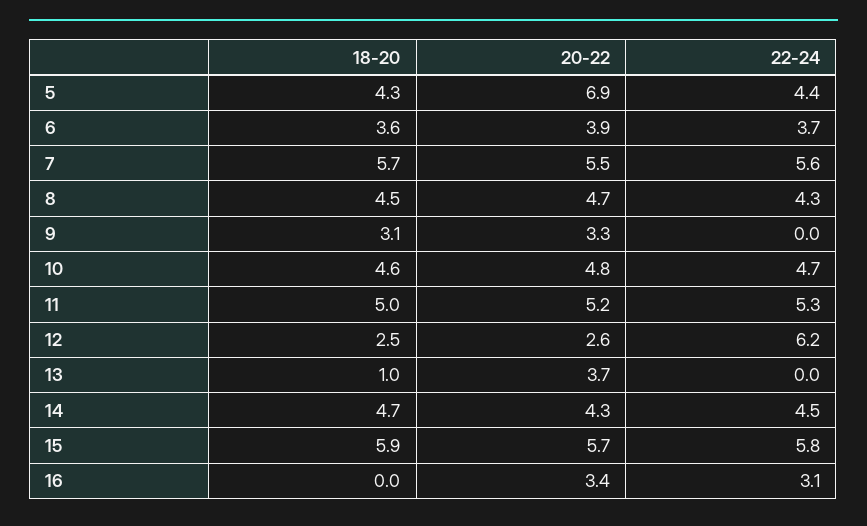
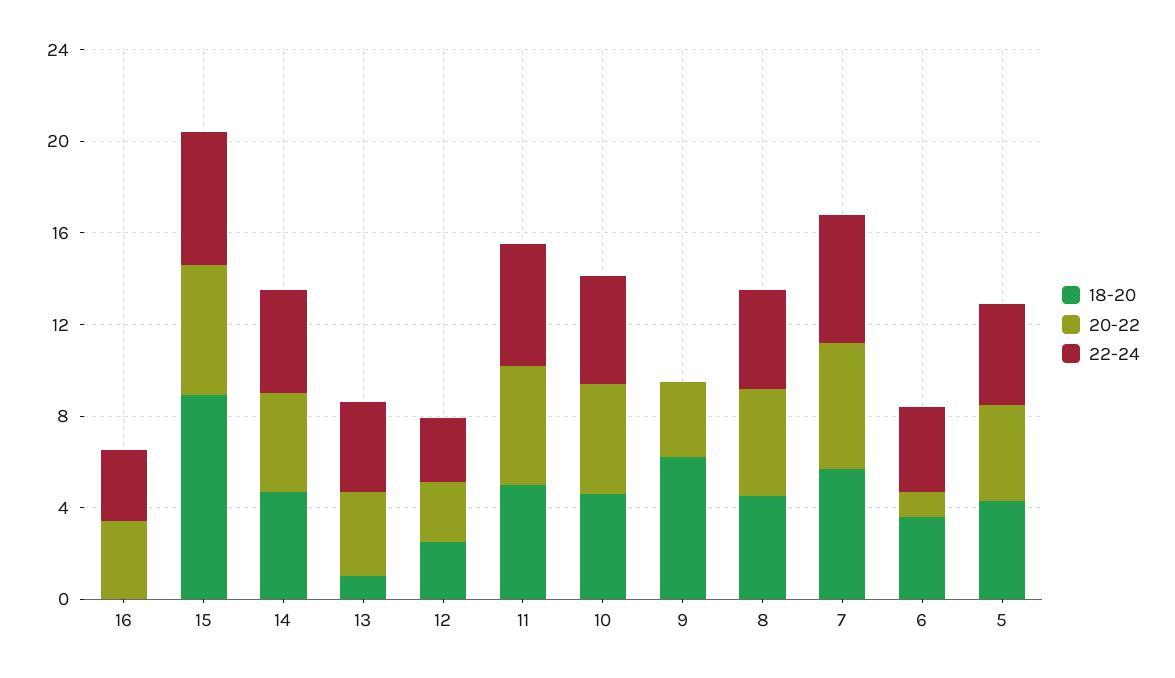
  {
    "18-20": {
      "5": 4.3,
      "6": 3.6,
      "7": 5.7,
      "8": 4.5,
-     "9": 3.1,
+     "9": 6,
      "10": 4.6,
      "11": 5,
      "12": 2.5,
      "13": 1,
      "14": 4.7,
-     "15": 5.9,
+     "15": 9,
      "16": 0
    },
    "20-22": {
-     "5": 6.9,
+     "5": 4,
-     "6": 3.9,
+     "6": 1,
      "7": 5.5,
      "8": 4.7,
      "9": 3.3,
      "10": 4.8,
      "11": 5.2,
      "12": 2.6,
      "13": 3.7,
      "14": 4.3,
      "15": 5.7,
      "16": 3.4
    },
    "22-24": {
      "5": 4.4,
      "6": 3.7,
      "7": 5.6,
      "8": 4.3,
      "9": 0,
      "10": 4.7,
      "11": 5.3,
-     "12": 6.2,
+     "12": 3,
-     "13": 0,
+     "13": 4,
      "14": 4.5,
      "15": 5.8,
      "16": 3.1
    }
  }

